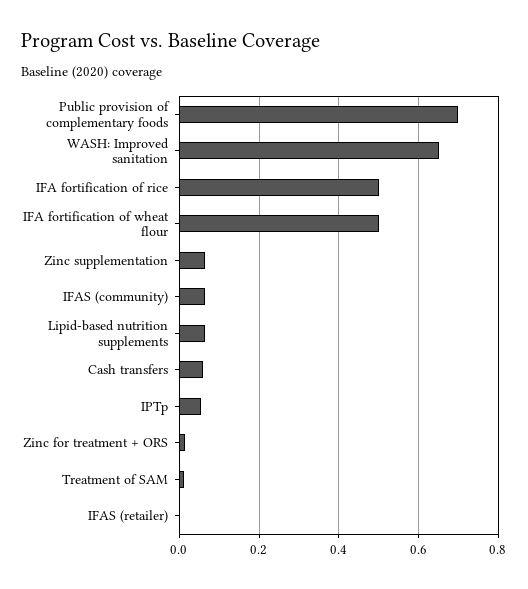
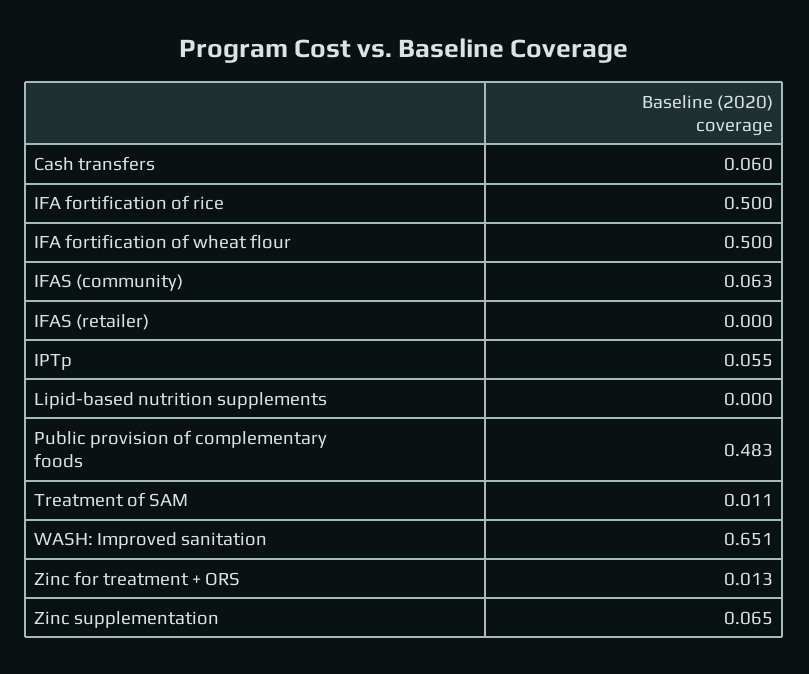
  {
-   "Public provision of complementary foods": 0.7,
+   "Public provision of complementary foods": 0.483,
    "WASH: Improved sanitation": 0.651,
    "IFA fortification of rice": 0.5,
    "IFA fortification of wheat flour": 0.5,
    "Zinc supplementation": 0.065,
    "IFAS (community)": 0.063,
-   "Lipid-based nutrition supplements": 0.06,
+   "Lipid-based nutrition supplements": 0,
    "Cash transfers": 0.06,
    "IPTp": 0.055,
    "Zinc for treatment + ORS": 0.013,
    "Treatment of SAM": 0.011,
    "IFAS (retailer)": 0
  }

